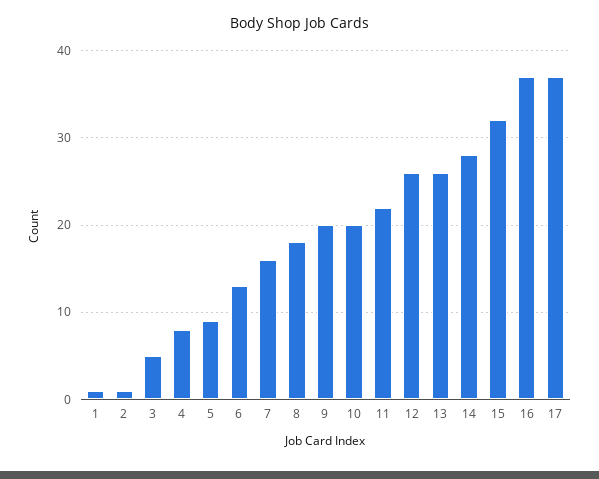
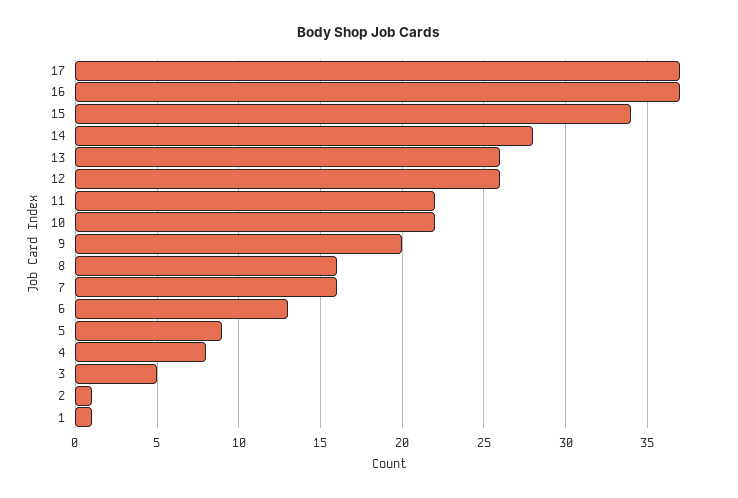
  {
    "1": 1,
    "2": 1,
    "3": 5,
    "4": 8,
    "5": 9,
    "6": 13,
    "7": 16,
-   "8": 18,
+   "8": 16,
    "9": 20,
-   "10": 20,
+   "10": 22,
    "11": 22,
    "12": 26,
    "13": 26,
    "14": 28,
-   "15": 32,
+   "15": 34,
    "16": 37,
    "17": 37
  }

